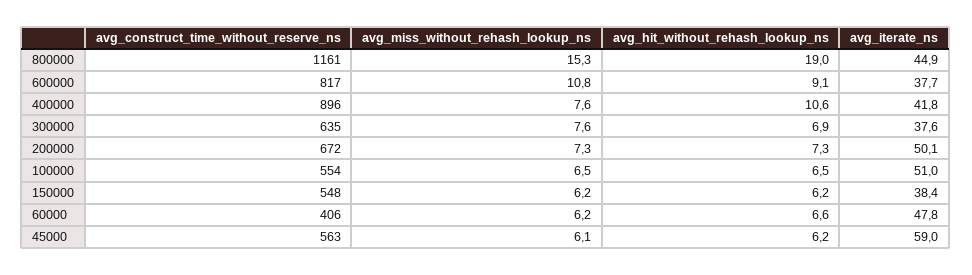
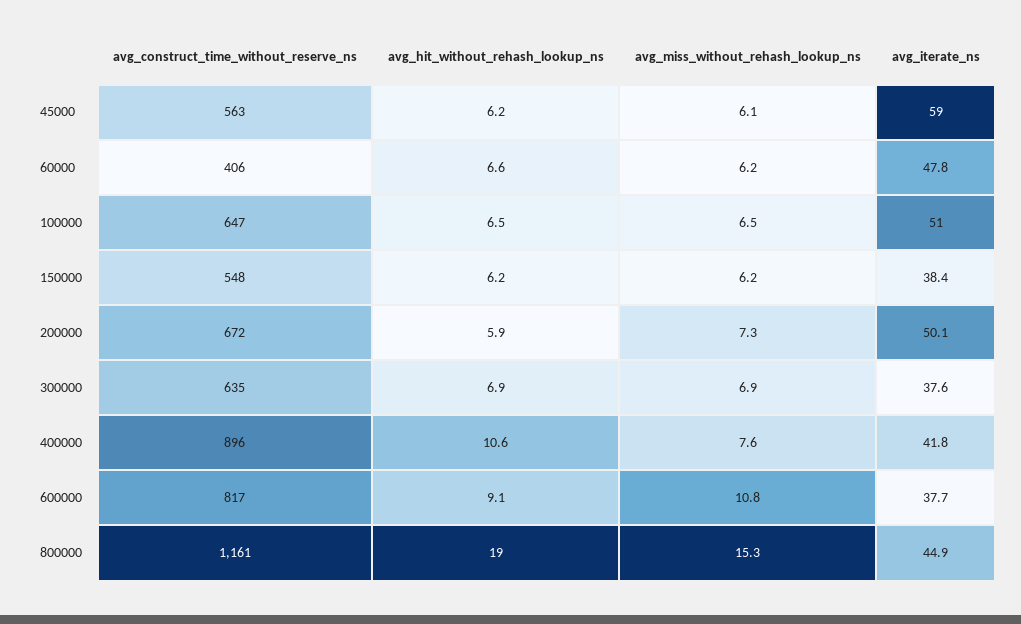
  {
    "avg_construct_time_without_reserve_ns": {
      "800000": 1161,
      "600000": 817,
      "400000": 896,
      "300000": 635,
      "200000": 672,
-     "100000": 554,
+     "100000": 647,
      "150000": 548,
      "60000": 406,
      "45000": 563
    },
    "avg_miss_without_rehash_lookup_ns": {
      "800000": 15.3,
      "600000": 10.8,
      "400000": 7.6,
-     "300000": 7.6,
+     "300000": 6.9,
      "200000": 7.3,
      "100000": 6.5,
      "150000": 6.2,
      "60000": 6.2,
      "45000": 6.1
    },
    "avg_hit_without_rehash_lookup_ns": {
      "800000": 19,
      "600000": 9.1,
      "400000": 10.6,
      "300000": 6.9,
-     "200000": 7.3,
+     "200000": 5.9,
      "100000": 6.5,
      "150000": 6.2,
      "60000": 6.6,
      "45000": 6.2
    },
    "avg_iterate_ns": {
      "800000": 44.9,
      "600000": 37.7,
      "400000": 41.8,
      "300000": 37.6,
      "200000": 50.1,
      "100000": 51,
      "150000": 38.4,
      "60000": 47.8,
      "45000": 59
    }
  }

